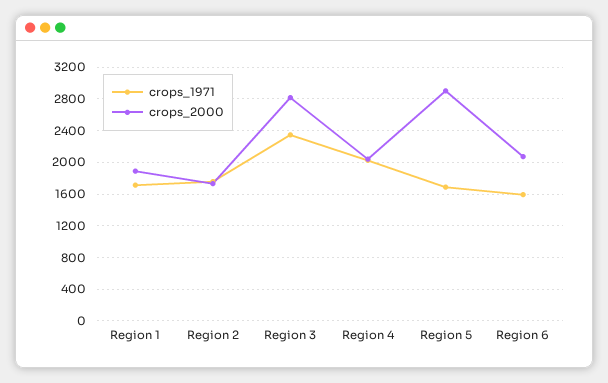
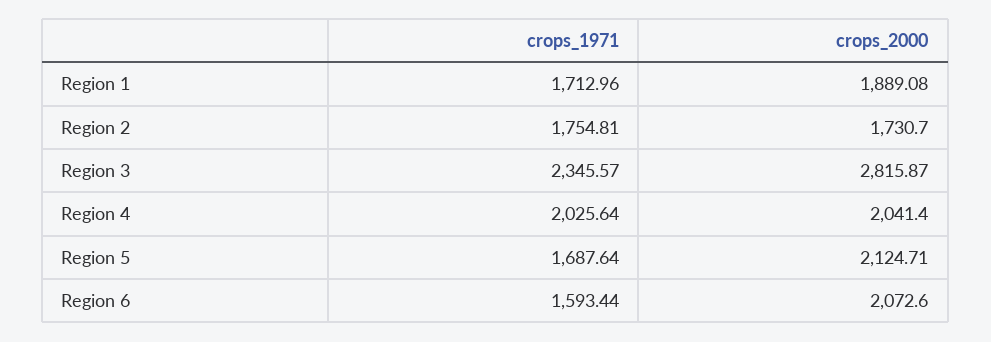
  {
    "crops_1971": {
      "Region 1": 1712.96,
      "Region 2": 1754.81,
      "Region 3": 2345.57,
      "Region 4": 2025.64,
      "Region 5": 1687.64,
      "Region 6": 1593.44
    },
    "crops_2000": {
      "Region 1": 1889.08,
      "Region 2": 1730.7,
      "Region 3": 2815.87,
      "Region 4": 2041.4,
-     "Region 5": 2900,
+     "Region 5": 2124.71,
      "Region 6": 2072.6
    }
  }

